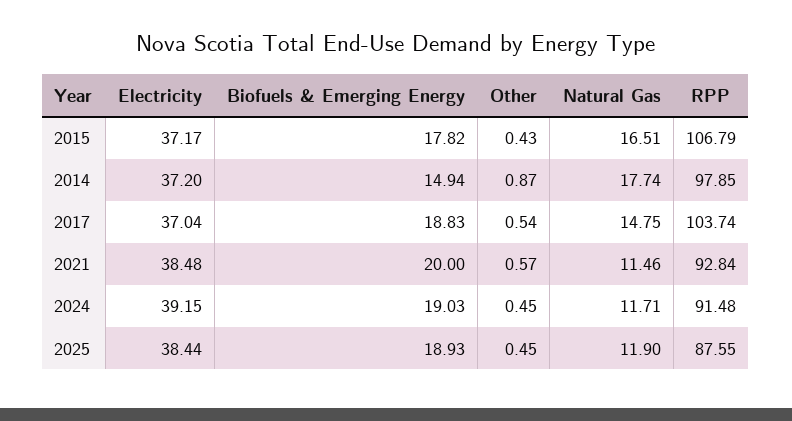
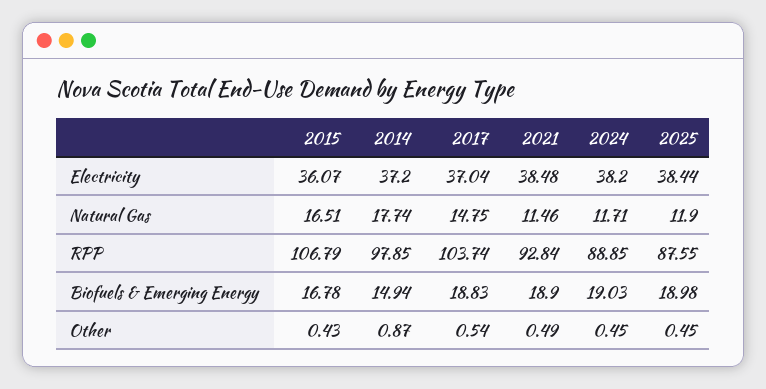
  {
    "Electricity": {
-     "2015": 37.17,
+     "2015": 36.07,
      "2014": 37.2,
      "2017": 37.04,
      "2021": 38.48,
-     "2024": 39.15,
+     "2024": 38.2,
      "2025": 38.44
    },
    "Biofuels & Emerging Energy": {
-     "2015": 17.82,
+     "2015": 16.78,
      "2014": 14.94,
      "2017": 18.83,
-     "2021": 20,
+     "2021": 18.9,
      "2024": 19.03,
-     "2025": 18.93
+     "2025": 18.98
    },
    "Other": {
      "2015": 0.43,
      "2014": 0.87,
      "2017": 0.54,
-     "2021": 0.57,
+     "2021": 0.49,
      "2024": 0.45,
      "2025": 0.45
    },
    "Natural Gas": {
      "2015": 16.51,
      "2014": 17.74,
      "2017": 14.75,
      "2021": 11.46,
      "2024": 11.71,
      "2025": 11.9
    },
    "RPP": {
      "2015": 106.79,
      "2014": 97.85,
      "2017": 103.74,
      "2021": 92.84,
-     "2024": 91.48,
+     "2024": 88.85,
      "2025": 87.55
    }
  }

